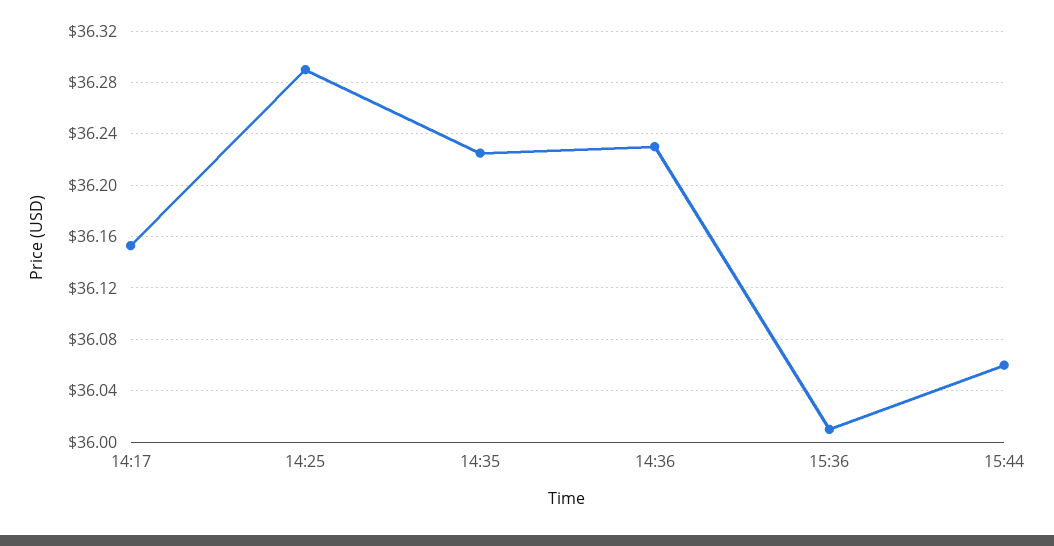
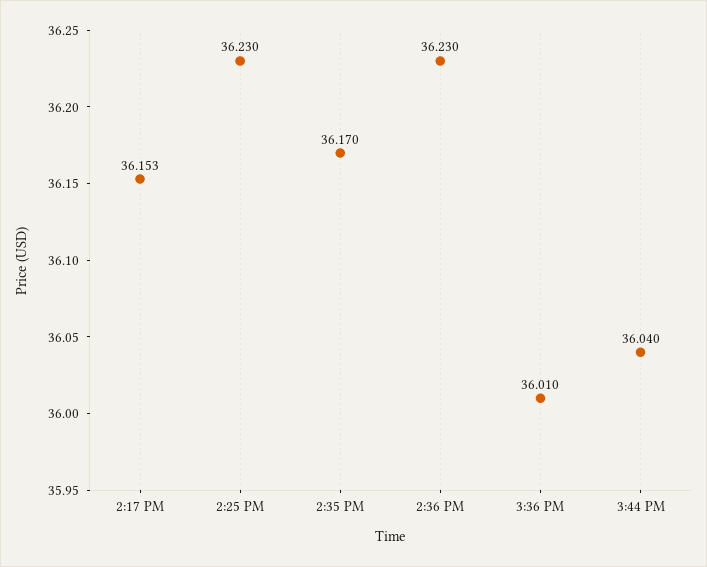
  {
    "14:17": 36.153,
-   "14:25": 36.29,
+   "14:25": 36.23,
-   "14:35": 36.225,
+   "14:35": 36.17,
    "14:36": 36.23,
    "15:36": 36.01,
-   "15:44": 36.06
+   "15:44": 36.04
  }

